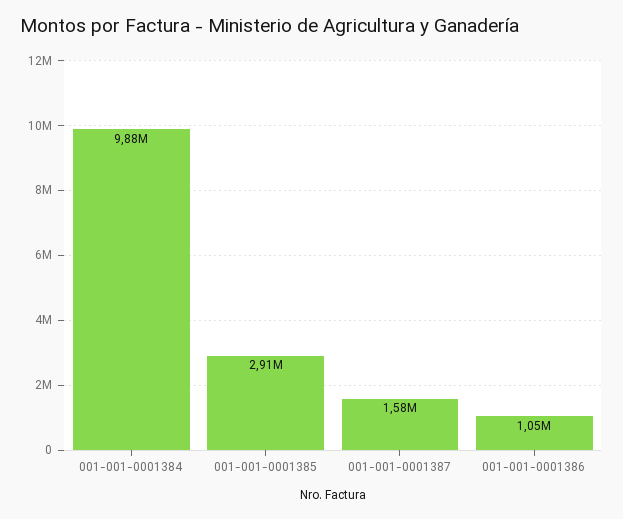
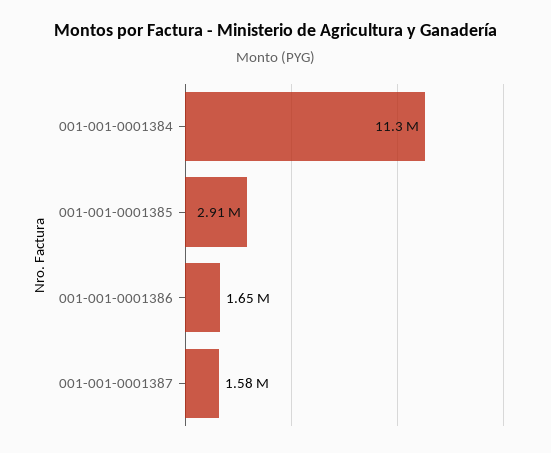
  {
-   "001-001-0001384": 9880000,
+   "001-001-0001384": 11300000,
    "001-001-0001385": 2910000,
    "001-001-0001387": 1580000,
-   "001-001-0001386": 1050000
+   "001-001-0001386": 1650000
  }

